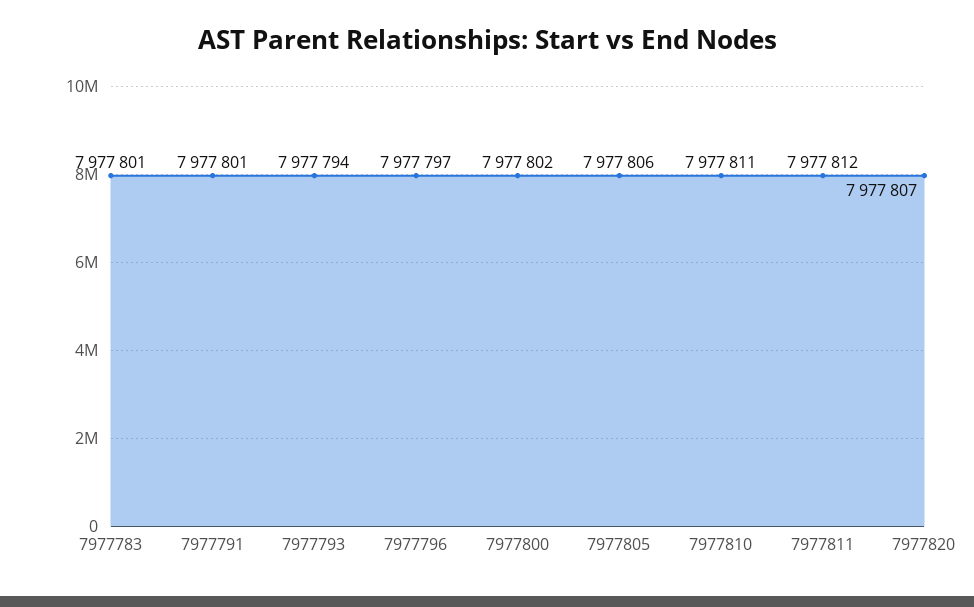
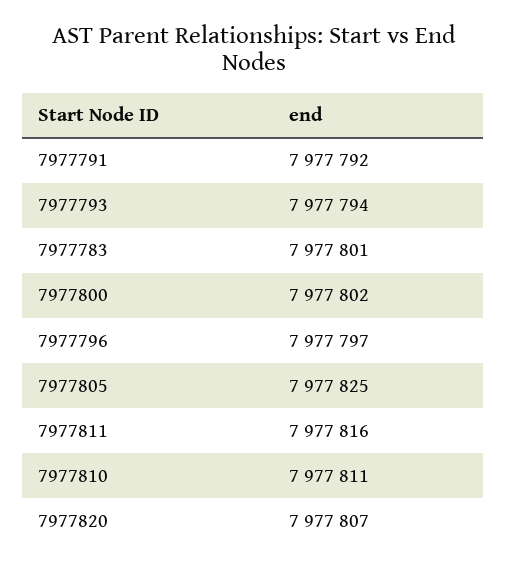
  {
    "7977783": 7977801,
-   "7977791": 7977801,
+   "7977791": 7977792,
    "7977793": 7977794,
    "7977796": 7977797,
    "7977800": 7977802,
-   "7977805": 7977806,
+   "7977805": 7977825,
    "7977810": 7977811,
-   "7977811": 7977812,
+   "7977811": 7977816,
    "7977820": 7977807
  }

